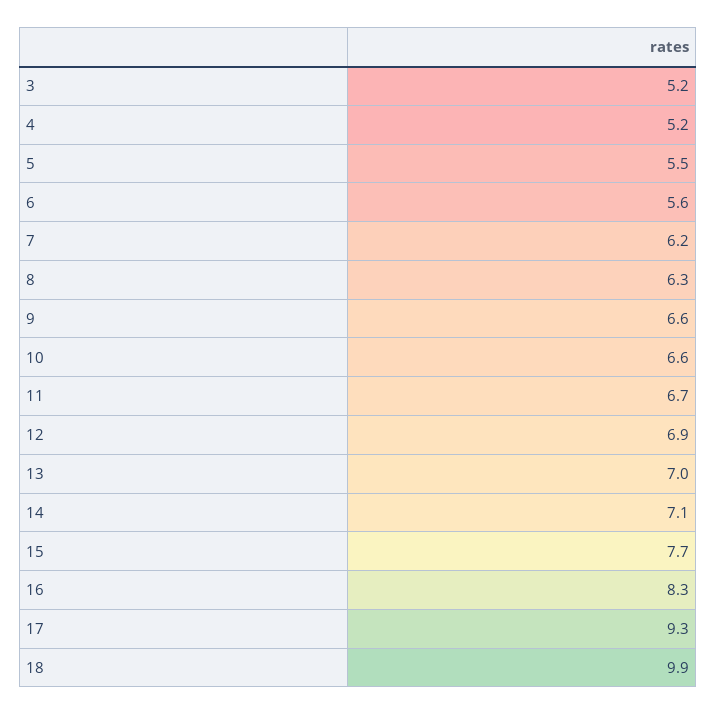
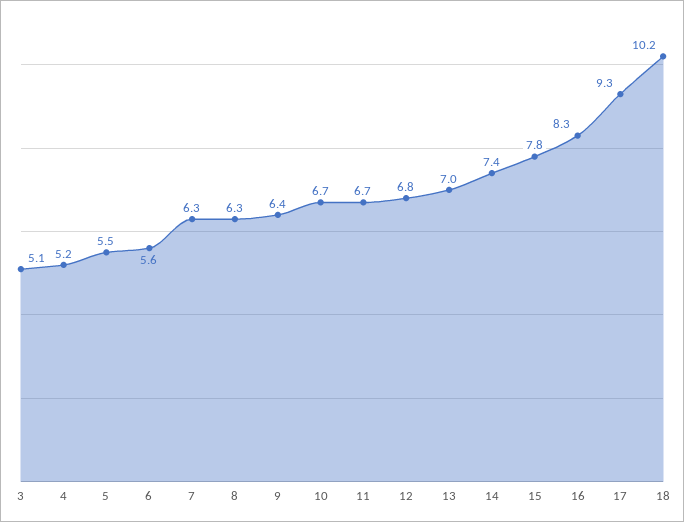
  {
-   "3": 5.2,
+   "3": 5.1,
    "4": 5.2,
    "5": 5.5,
    "6": 5.6,
-   "7": 6.2,
+   "7": 6.3,
    "8": 6.3,
-   "9": 6.6,
+   "9": 6.4,
-   "10": 6.6,
+   "10": 6.7,
    "11": 6.7,
-   "12": 6.9,
+   "12": 6.8,
    "13": 7,
-   "14": 7.1,
+   "14": 7.4,
-   "15": 7.7,
+   "15": 7.8,
    "16": 8.3,
    "17": 9.3,
-   "18": 9.9
+   "18": 10.2
  }

